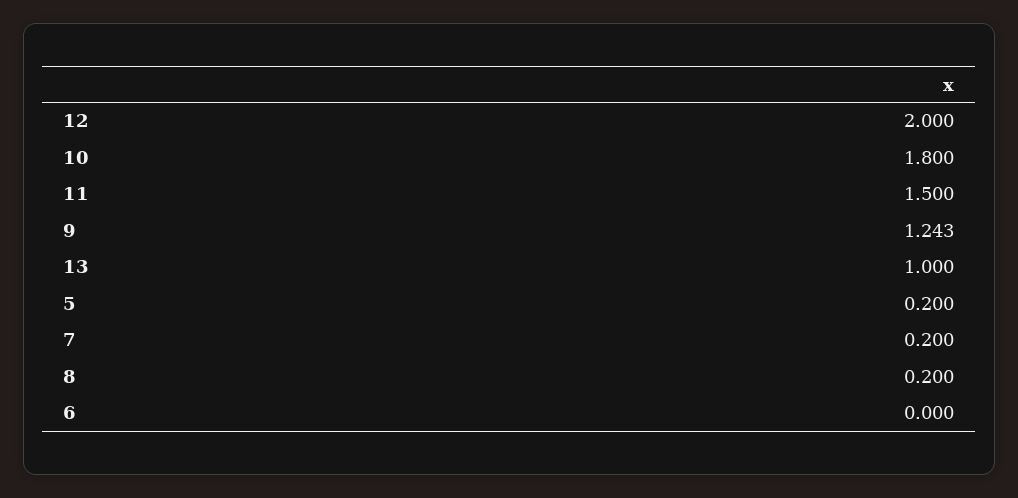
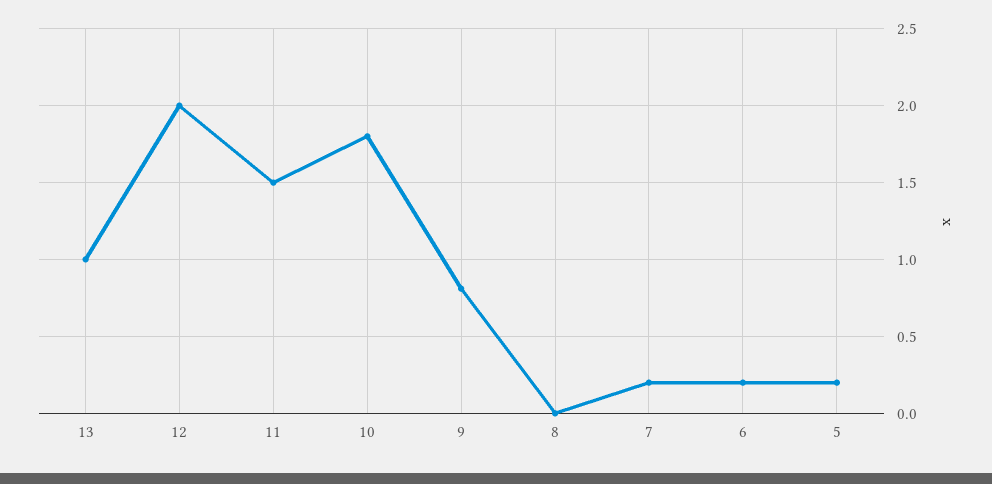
  {
    "12": 2,
    "10": 1.8,
    "11": 1.5,
-   "9": 1.243,
+   "9": 0.8,
    "13": 1,
    "5": 0.2,
    "7": 0.2,
-   "8": 0.2,
+   "8": 0,
-   "6": 0
+   "6": 0.2
  }

